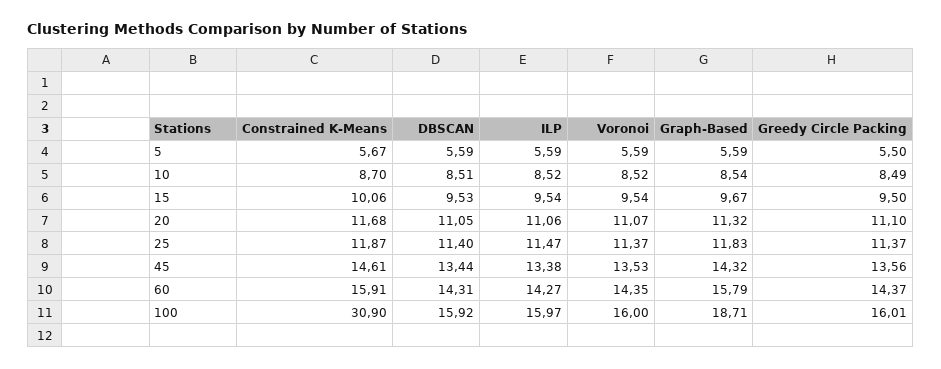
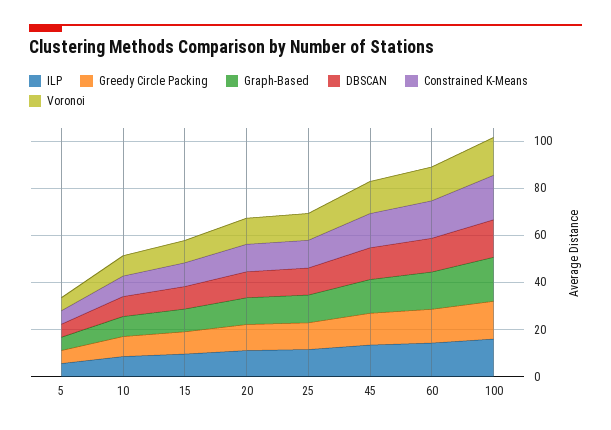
  {
    "Constrained K-Means": {
      "5": 5.67,
      "10": 8.7,
      "15": 10.06,
      "20": 11.68,
      "25": 11.87,
      "45": 14.61,
      "60": 15.91,
-     "100": 30.9
+     "100": 20
    },
    "DBSCAN": {
      "5": 5.59,
      "10": 8.51,
      "15": 9.53,
      "20": 11.05,
      "25": 11.4,
      "45": 13.44,
      "60": 14.31,
      "100": 15.92
    },
    "ILP": {
      "5": 5.59,
      "10": 8.52,
      "15": 9.54,
      "20": 11.06,
      "25": 11.47,
      "45": 13.38,
      "60": 14.27,
      "100": 15.97
    },
    "Voronoi": {
      "5": 5.59,
      "10": 8.52,
      "15": 9.54,
      "20": 11.07,
      "25": 11.37,
      "45": 13.53,
      "60": 14.35,
      "100": 16
    },
    "Graph-Based": {
      "5": 5.59,
      "10": 8.54,
      "15": 9.67,
      "20": 11.32,
      "25": 11.83,
      "45": 14.32,
      "60": 15.79,
      "100": 18.71
    },
    "Greedy Circle Packing": {
      "5": 5.5,
      "10": 8.49,
      "15": 9.5,
      "20": 11.1,
      "25": 11.37,
      "45": 13.56,
      "60": 14.37,
      "100": 16.01
    }
  }

